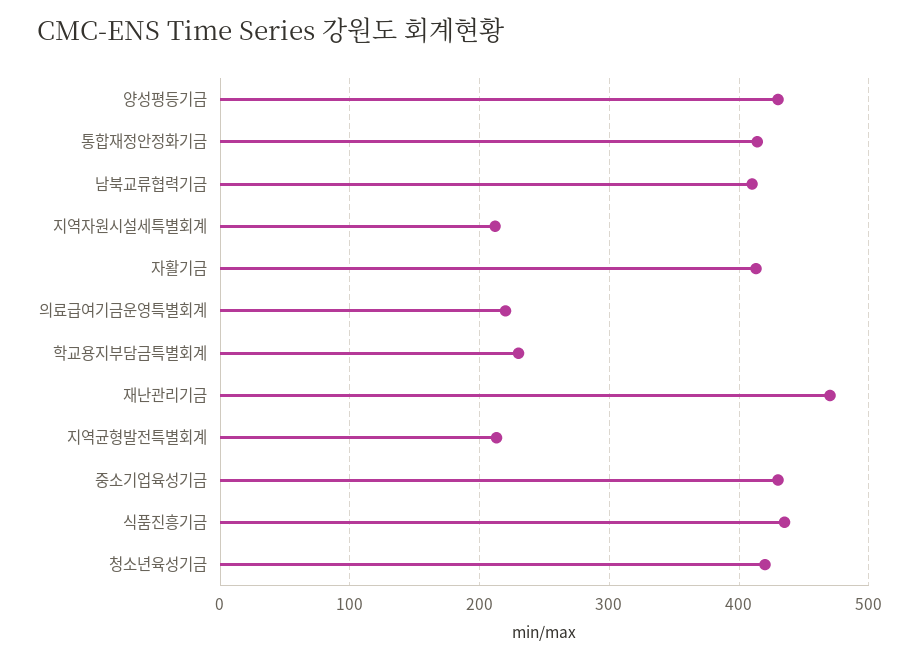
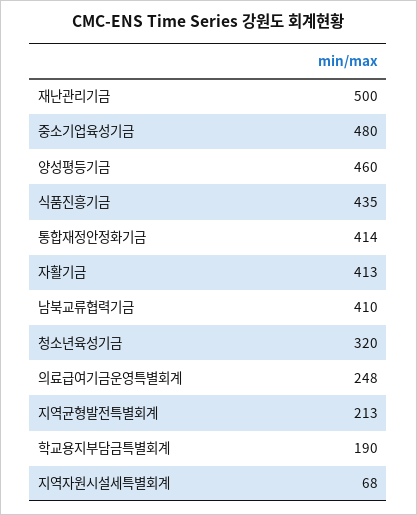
  {
-   "양성평등기금": 430,
+   "양성평등기금": 460,
    "통합재정안정화기금": 414,
    "남북교류협력기금": 410,
-   "지역자원시설세특별회계": 210,
+   "지역자원시설세특별회계": 68,
    "자활기금": 413,
-   "의료급여기금운영특별회계": 220,
+   "의료급여기금운영특별회계": 248,
-   "학교용지부담금특별회계": 230,
+   "학교용지부담금특별회계": 190,
-   "재난관리기금": 470,
+   "재난관리기금": 500,
    "지역균형발전특별회계": 213,
-   "중소기업육성기금": 430,
+   "중소기업육성기금": 480,
    "식품진흥기금": 435,
-   "청소년육성기금": 420
+   "청소년육성기금": 320
  }

